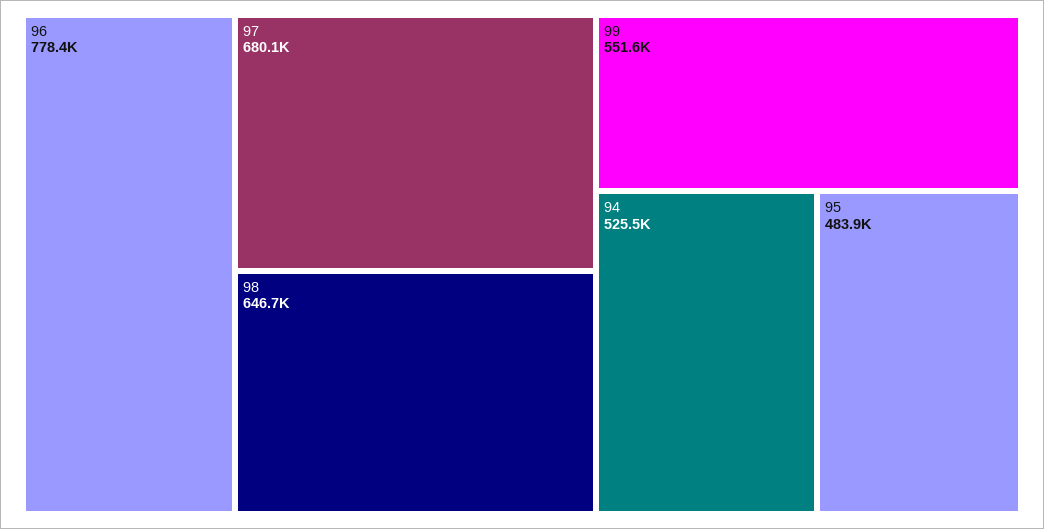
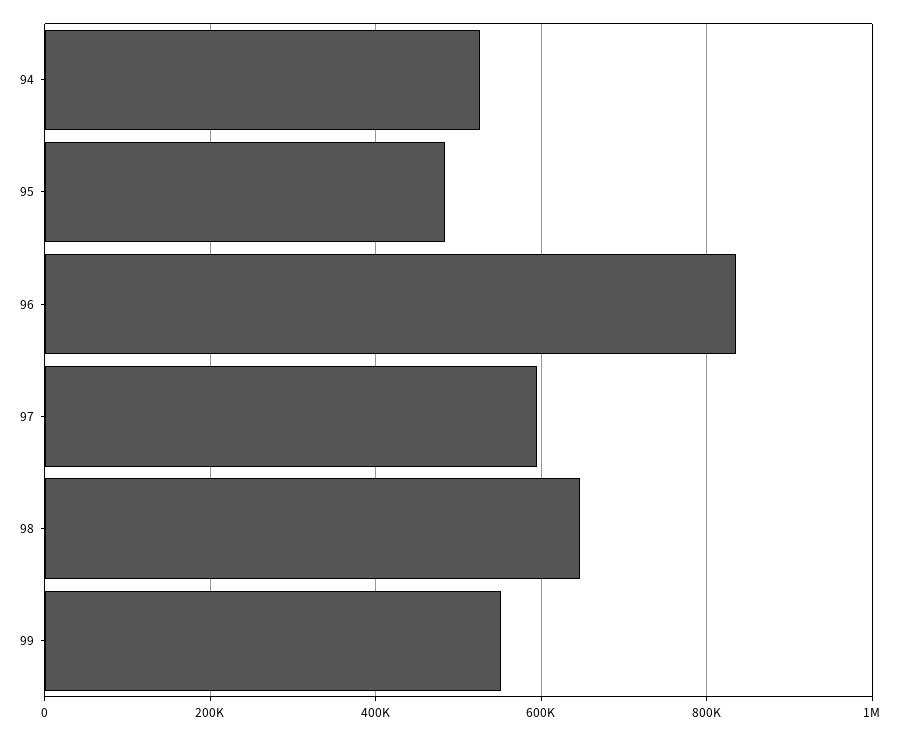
  {
-   "96": 778400,
+   "96": 840000,
-   "97": 680100,
+   "97": 600000,
    "98": 646700,
    "99": 551600,
    "94": 525500,
    "95": 483900
  }

